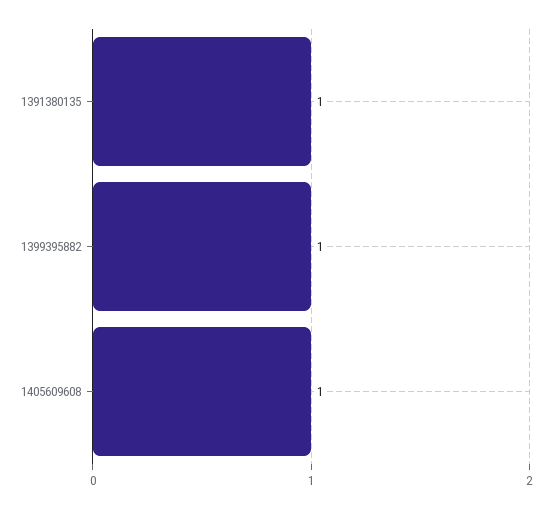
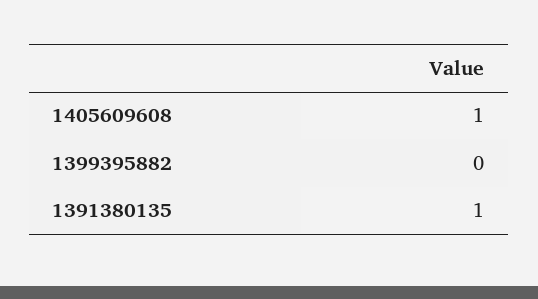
  {
    "1391380135": 1,
-   "1399395882": 1,
+   "1399395882": 0,
    "1405609608": 1
  }

